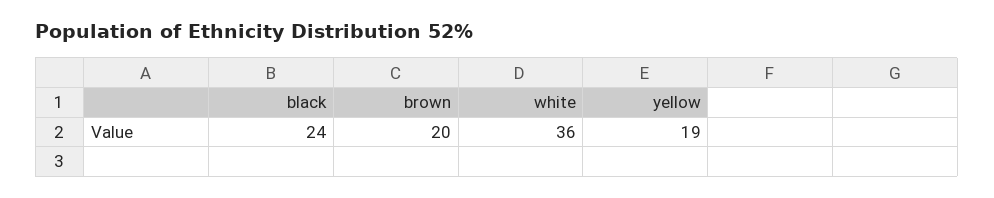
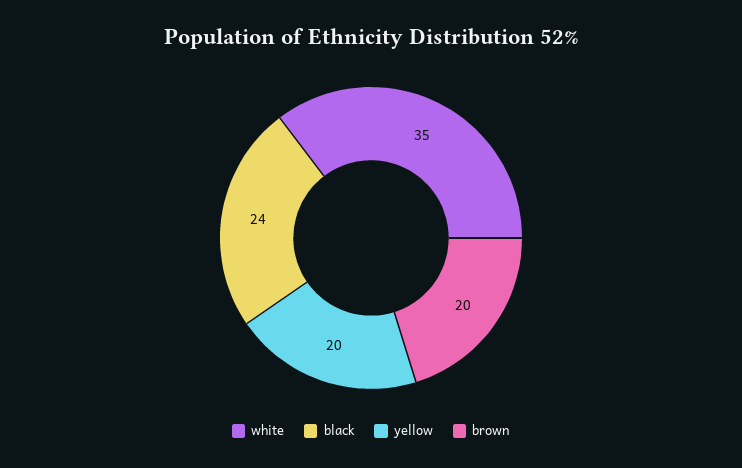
  {
    "black": 24,
    "brown": 20,
-   "white": 36,
+   "white": 35,
-   "yellow": 19
+   "yellow": 20
  }

